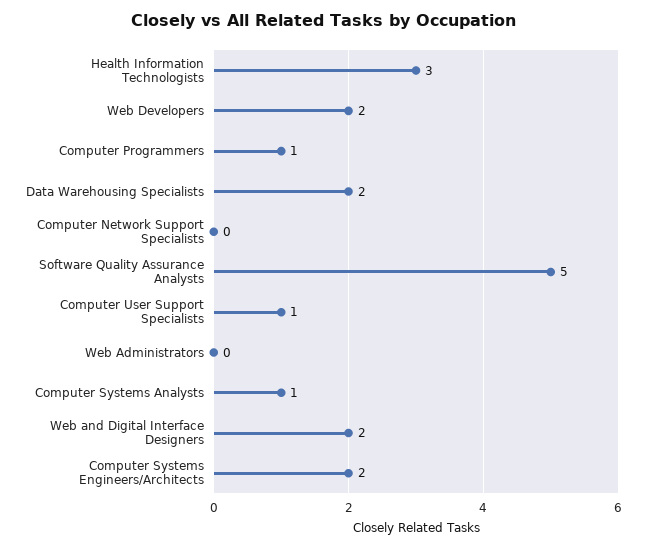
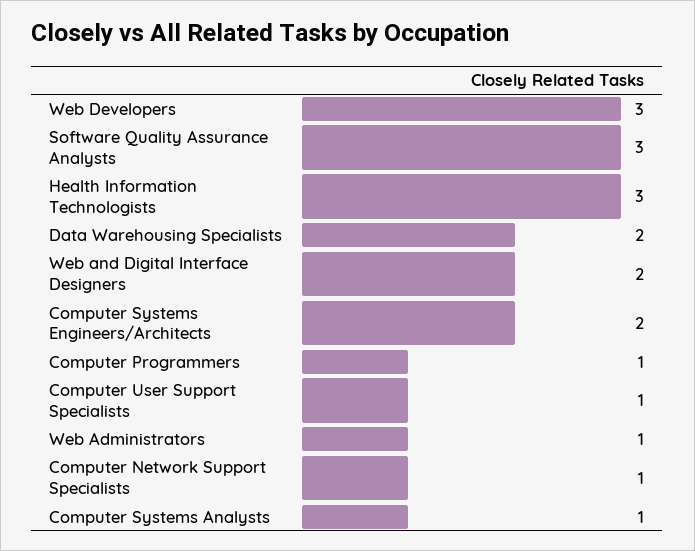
  {
    "Health Information Technologists": 3,
-   "Web Developers": 2,
+   "Web Developers": 3,
    "Computer Programmers": 1,
    "Data Warehousing Specialists": 2,
-   "Computer Network Support Specialists": 0,
+   "Computer Network Support Specialists": 1,
-   "Software Quality Assurance Analysts": 5,
+   "Software Quality Assurance Analysts": 3,
    "Computer User Support Specialists": 1,
-   "Web Administrators": 0,
+   "Web Administrators": 1,
    "Computer Systems Analysts": 1,
    "Web and Digital Interface Designers": 2,
    "Computer Systems Engineers/Architects": 2
  }

